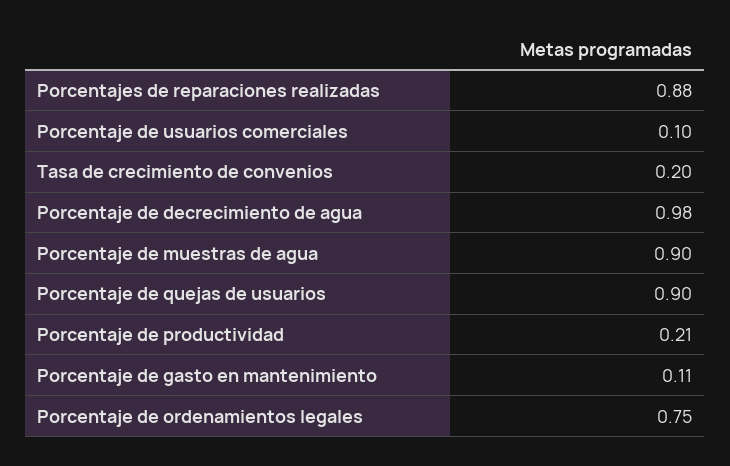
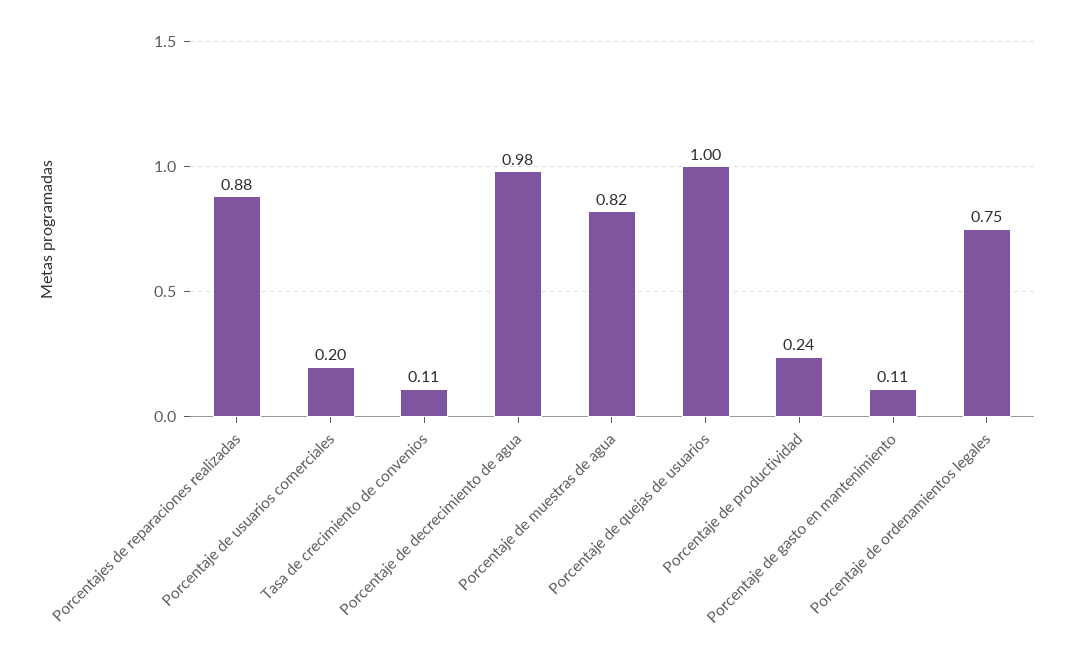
  {
    "Porcentajes de reparaciones realizadas": 0.88,
-   "Porcentaje de usuarios comerciales": 0.1,
+   "Porcentaje de usuarios comerciales": 0.2,
-   "Tasa de crecimiento de convenios": 0.2,
+   "Tasa de crecimiento de convenios": 0.11,
    "Porcentaje de decrecimiento de agua": 0.98,
-   "Porcentaje de muestras de agua": 0.9,
+   "Porcentaje de muestras de agua": 0.82,
-   "Porcentaje de quejas de usuarios": 0.9,
+   "Porcentaje de quejas de usuarios": 1,
-   "Porcentaje de productividad": 0.21,
+   "Porcentaje de productividad": 0.24,
    "Porcentaje de gasto en mantenimiento": 0.11,
    "Porcentaje de ordenamientos legales": 0.75
  }

